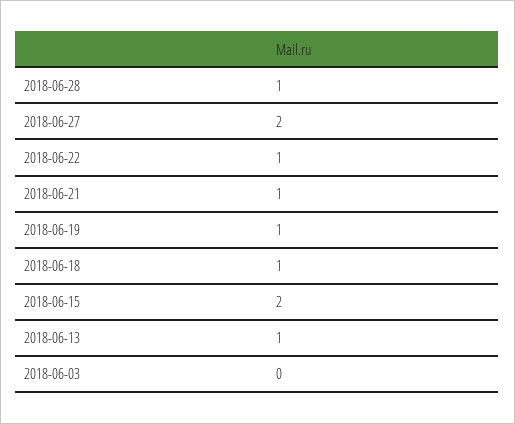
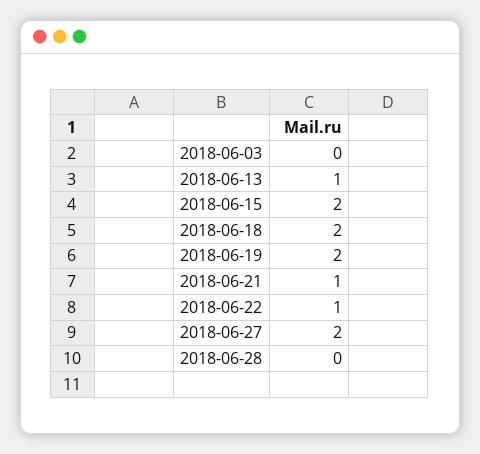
  {
-   "2018-06-28": 1,
+   "2018-06-28": 0,
    "2018-06-27": 2,
    "2018-06-22": 1,
    "2018-06-21": 1,
-   "2018-06-19": 1,
+   "2018-06-19": 2,
-   "2018-06-18": 1,
+   "2018-06-18": 2,
    "2018-06-15": 2,
    "2018-06-13": 1,
    "2018-06-03": 0
  }

